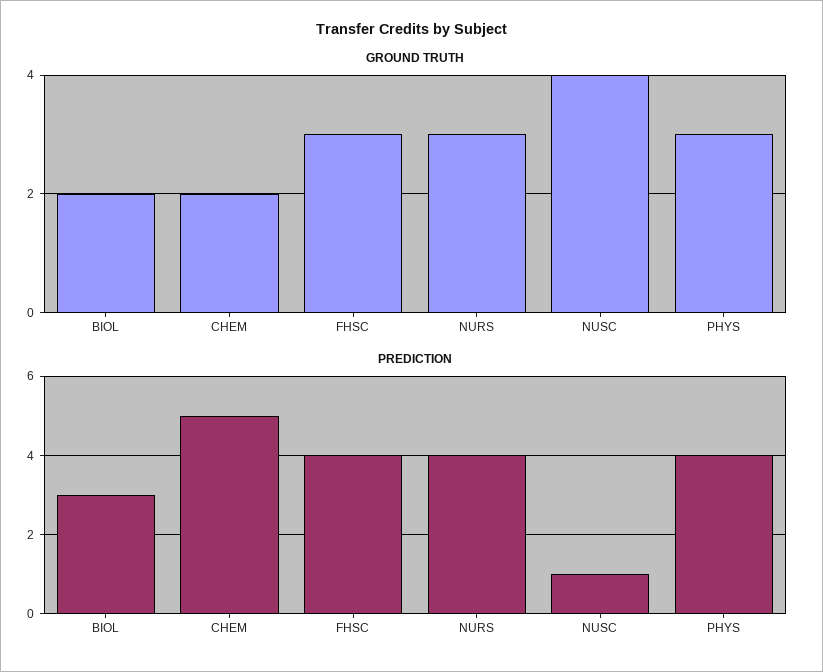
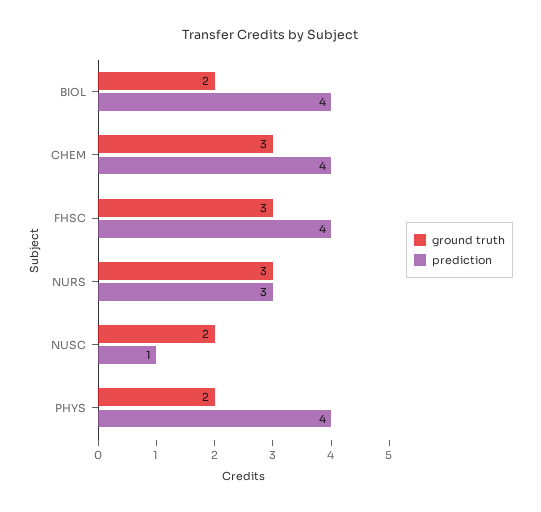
  {
    "GROUND TRUTH": {
      "BIOL": 2,
-     "CHEM": 2,
+     "CHEM": 3,
      "FHSC": 3,
      "NURS": 3,
-     "NUSC": 4,
+     "NUSC": 2,
-     "PHYS": 3
+     "PHYS": 2
    },
    "PREDICTION": {
-     "BIOL": 3,
+     "BIOL": 4,
-     "CHEM": 5,
+     "CHEM": 4,
      "FHSC": 4,
-     "NURS": 4,
+     "NURS": 3,
      "NUSC": 1,
      "PHYS": 4
    }
  }

